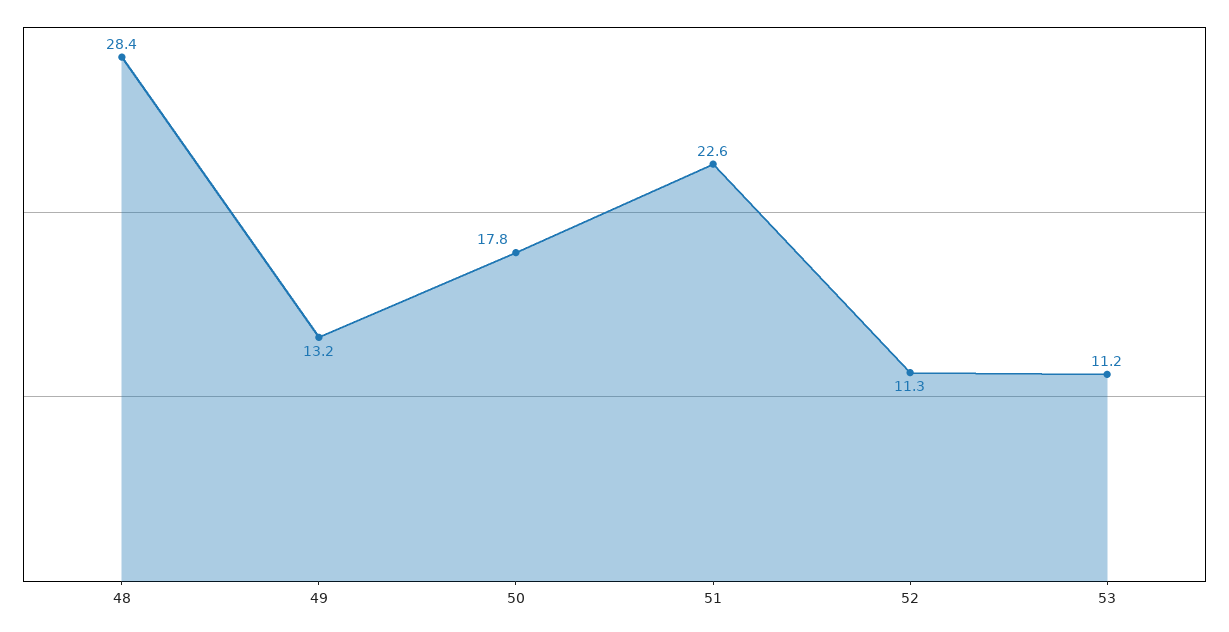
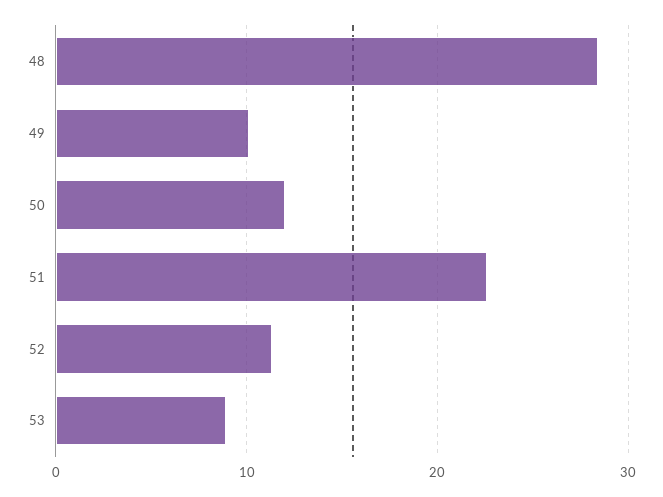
  {
    "48": 28.4,
-   "49": 13.2,
+   "49": 10,
-   "50": 17.8,
+   "50": 12,
    "51": 22.6,
    "52": 11.3,
-   "53": 11.2
+   "53": 9
  }

